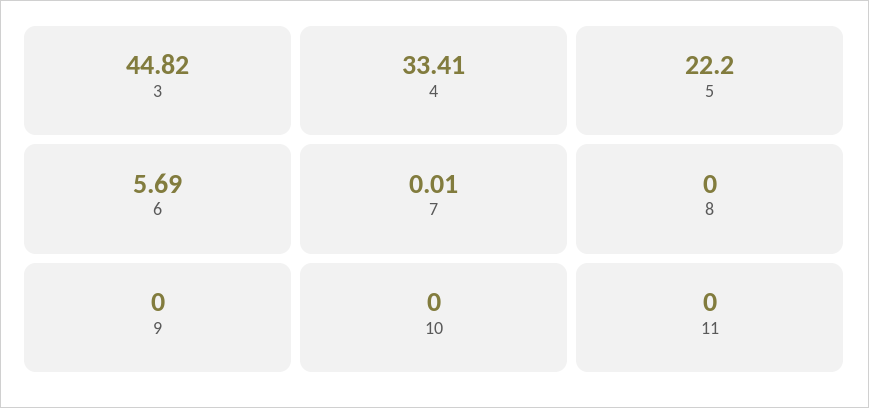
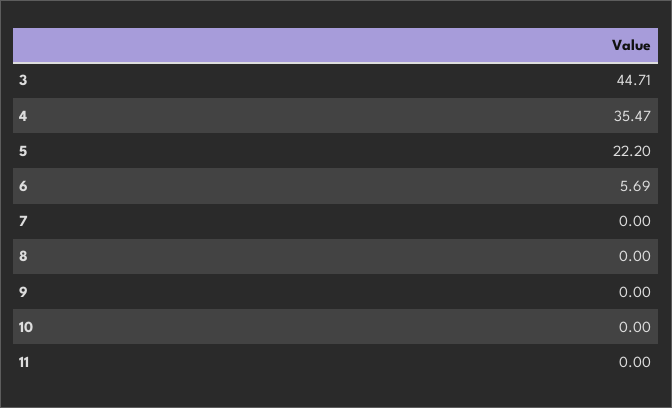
  {
-   "3": 44.82,
+   "3": 44.71,
-   "4": 33.41,
+   "4": 35.47,
    "5": 22.2,
    "6": 5.69,
-   "7": 0.01,
+   "7": 0,
    "8": 0,
    "9": 0,
    "10": 0,
    "11": 0
  }

